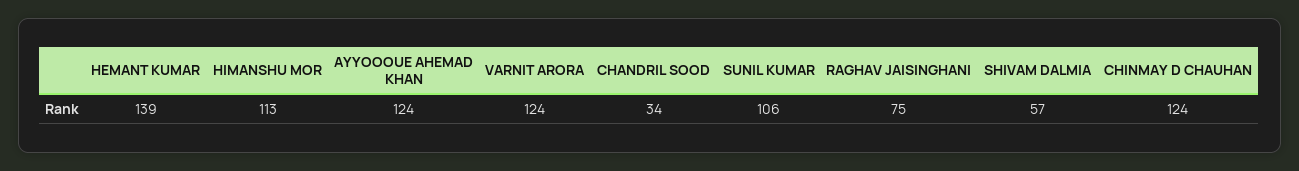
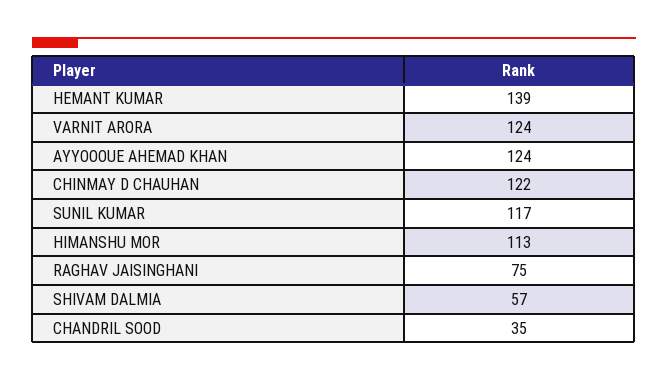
  {
    "HEMANT KUMAR": 139,
    "HIMANSHU MOR": 113,
    "AYYOOOUE AHEMAD KHAN": 124,
    "VARNIT ARORA": 124,
-   "CHANDRIL SOOD": 34,
+   "CHANDRIL SOOD": 35,
-   "SUNIL KUMAR": 106,
+   "SUNIL KUMAR": 117,
    "RAGHAV JAISINGHANI": 75,
    "SHIVAM DALMIA": 57,
-   "CHINMAY D CHAUHAN": 124
+   "CHINMAY D CHAUHAN": 122
  }

